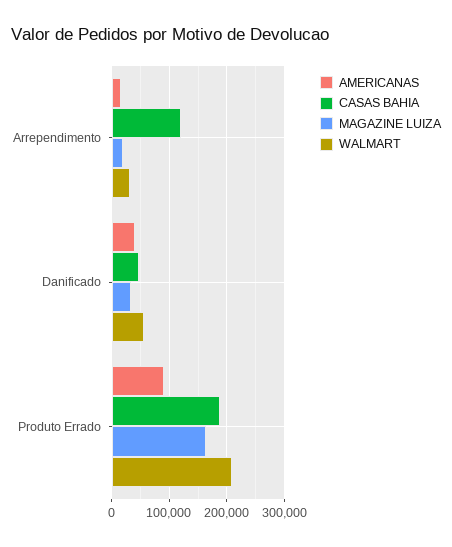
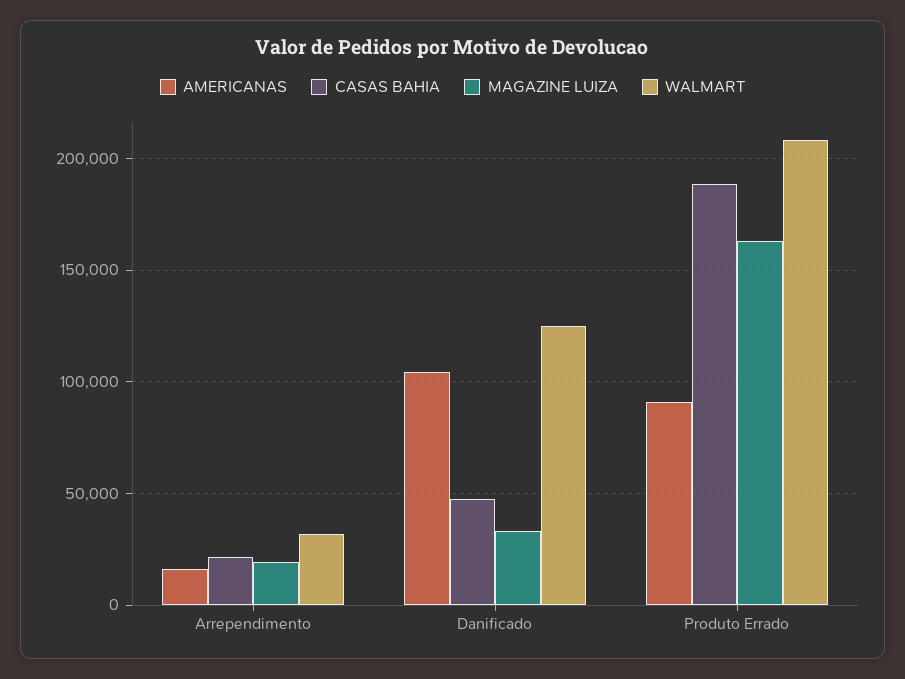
  {
    "AMERICANAS": {
      "Arrependimento": 15000,
-     "Danificado": 40000,
+     "Danificado": 105000,
      "Produto Errado": 90000
    },
    "CASAS BAHIA": {
-     "Arrependimento": 120000,
+     "Arrependimento": 20000,
      "Danificado": 45000,
      "Produto Errado": 190000
    },
    "MAGAZINE LUIZA": {
      "Arrependimento": 20000,
      "Danificado": 35000,
      "Produto Errado": 165000
    },
    "WALMART": {
      "Arrependimento": 30000,
-     "Danificado": 60000,
+     "Danificado": 125000,
      "Produto Errado": 210000
    }
  }

